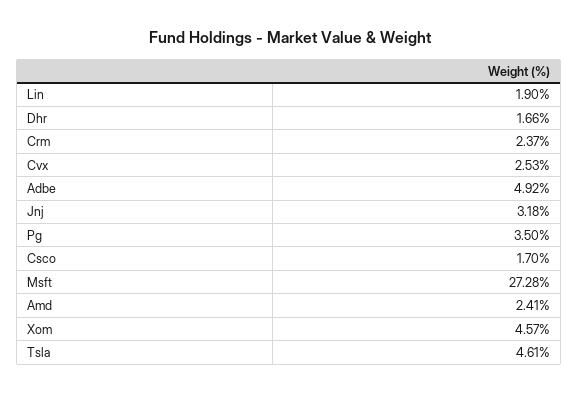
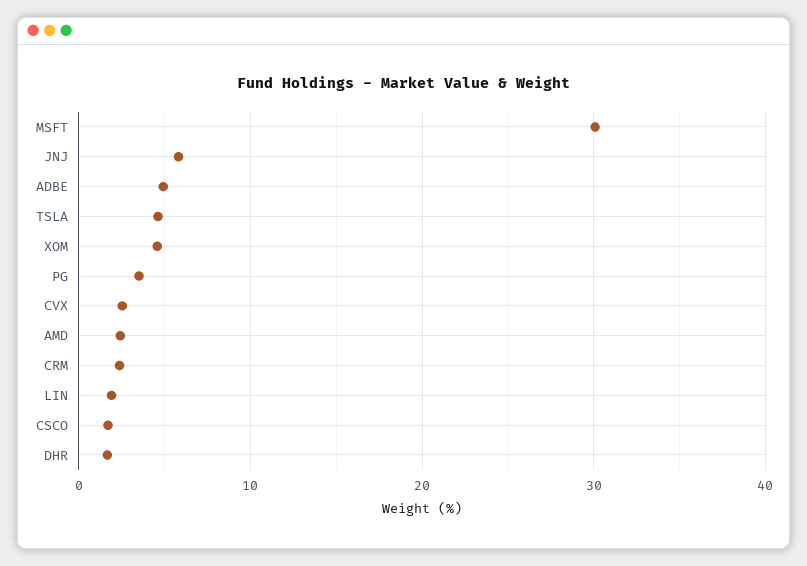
  {
    "Lin": 1.9,
    "Dhr": 1.66,
    "Crm": 2.37,
    "Cvx": 2.53,
    "Adbe": 4.92,
-   "Jnj": 3.18,
+   "Jnj": 6,
    "Pg": 3.5,
    "Csco": 1.7,
-   "Msft": 27.28,
+   "Msft": 30,
    "Amd": 2.41,
    "Xom": 4.57,
    "Tsla": 4.61
  }

